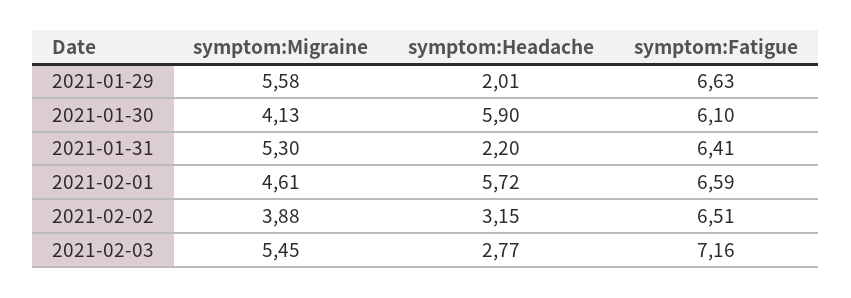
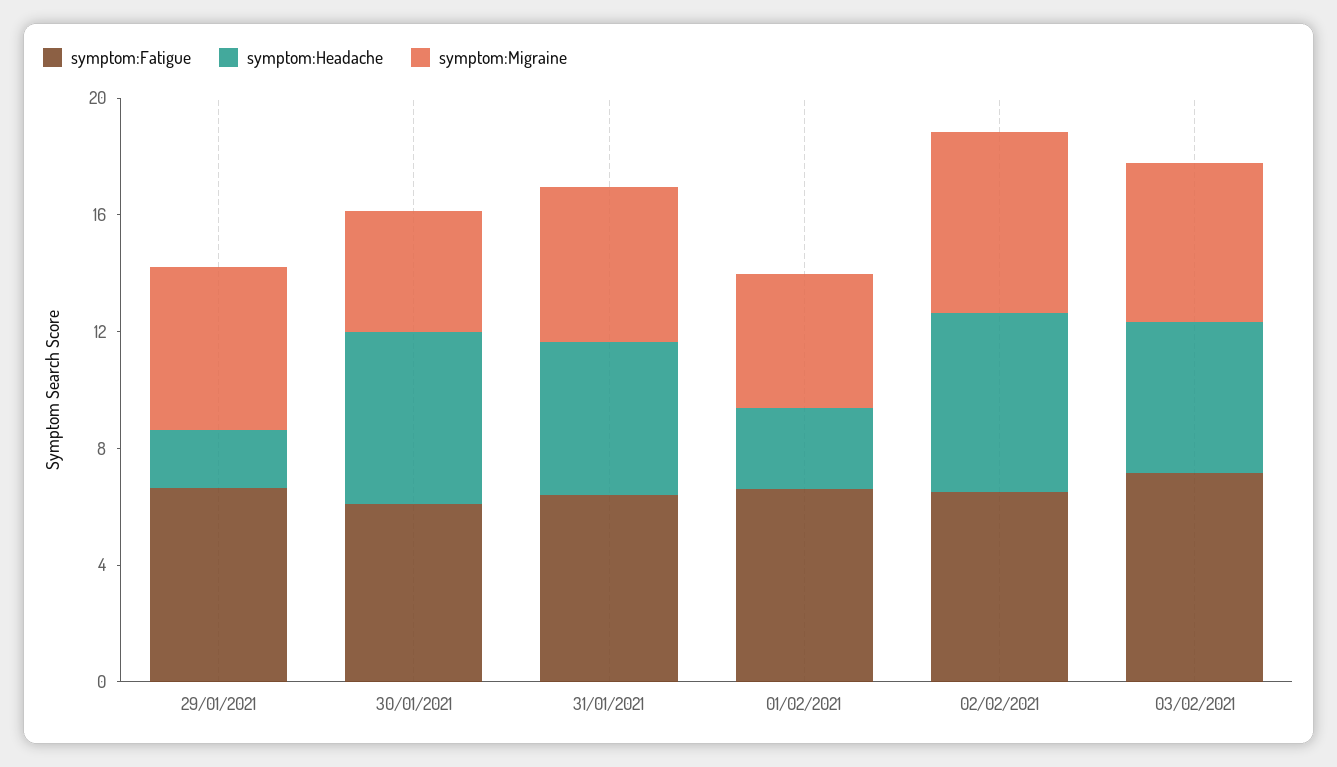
  {
    "symptom:Migraine": {
      "2021-01-29": 5.58,
      "2021-01-30": 4.13,
      "2021-01-31": 5.3,
      "2021-02-01": 4.61,
-     "2021-02-02": 3.88,
+     "2021-02-02": 6,
      "2021-02-03": 5.45
    },
    "symptom:Headache": {
      "2021-01-29": 2.01,
      "2021-01-30": 5.9,
-     "2021-01-31": 2.2,
+     "2021-01-31": 5,
-     "2021-02-01": 5.72,
+     "2021-02-01": 3,
-     "2021-02-02": 3.15,
+     "2021-02-02": 6,
-     "2021-02-03": 2.77
+     "2021-02-03": 5
    },
    "symptom:Fatigue": {
      "2021-01-29": 6.63,
      "2021-01-30": 6.1,
      "2021-01-31": 6.41,
      "2021-02-01": 6.59,
      "2021-02-02": 6.51,
      "2021-02-03": 7.16
    }
  }

